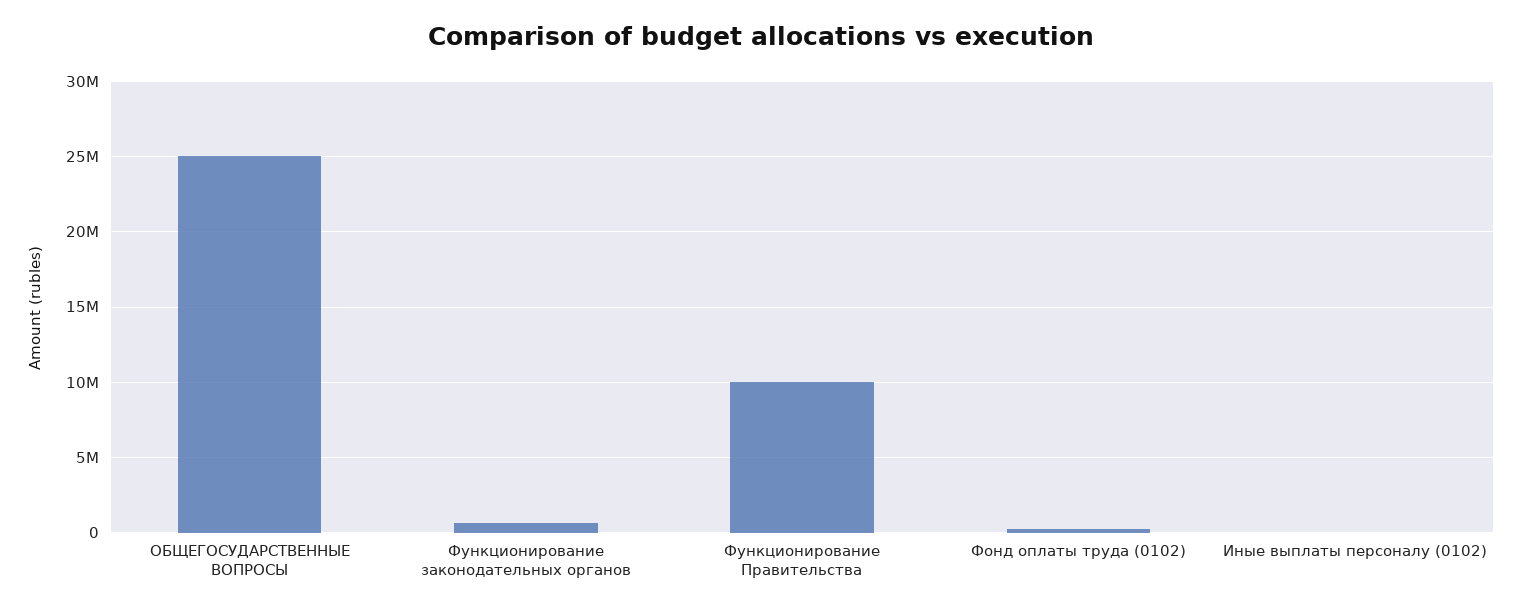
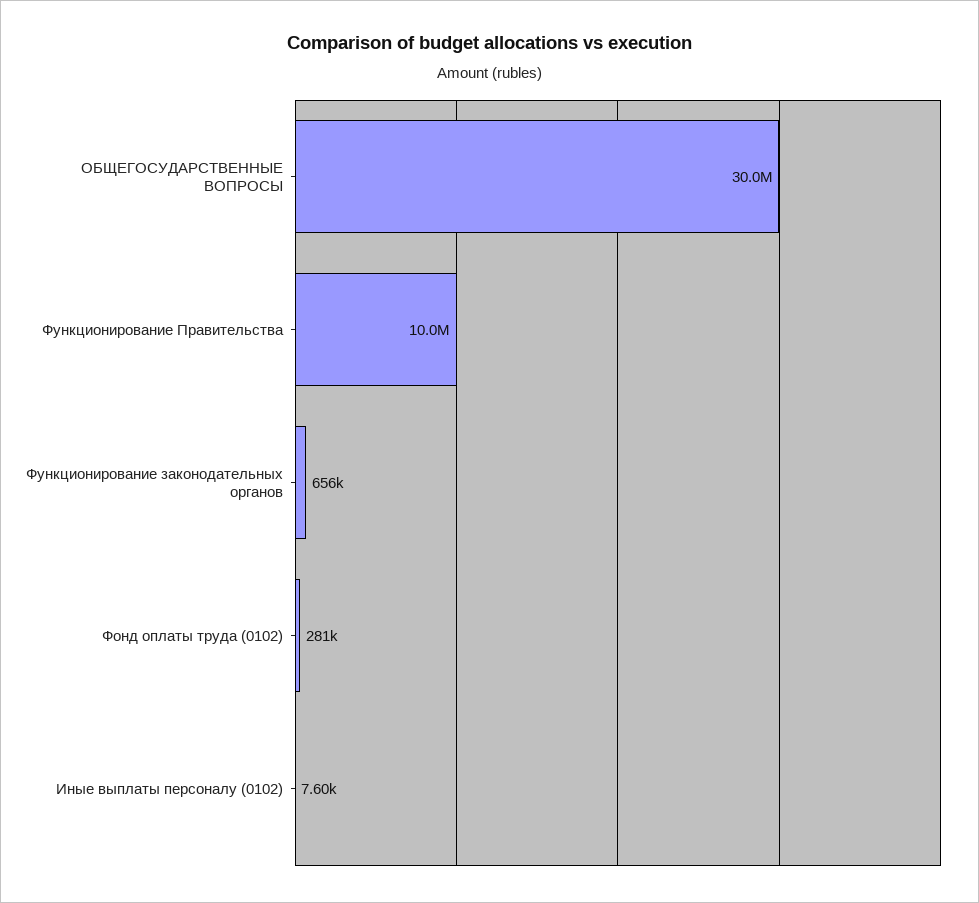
  {
-   "ОБЩЕГОСУДАРСТВЕННЫЕ ВОПРОСЫ": 25000000,
+   "ОБЩЕГОСУДАРСТВЕННЫЕ ВОПРОСЫ": 30000000,
    "Функционирование законодательных органов": 656000,
    "Функционирование Правительства": 10000000,
    "Фонд оплаты труда (0102)": 281000,
    "Иные выплаты персоналу (0102)": 7600
  }

